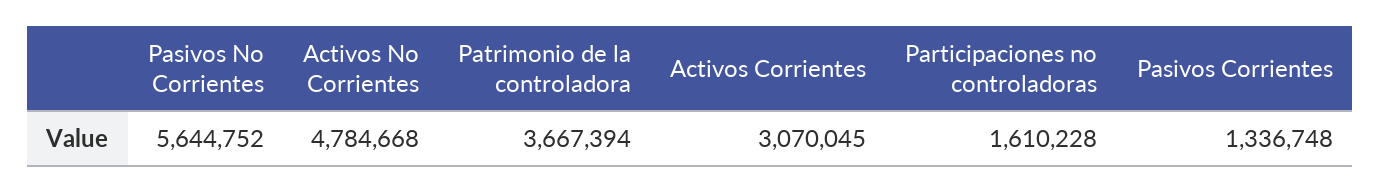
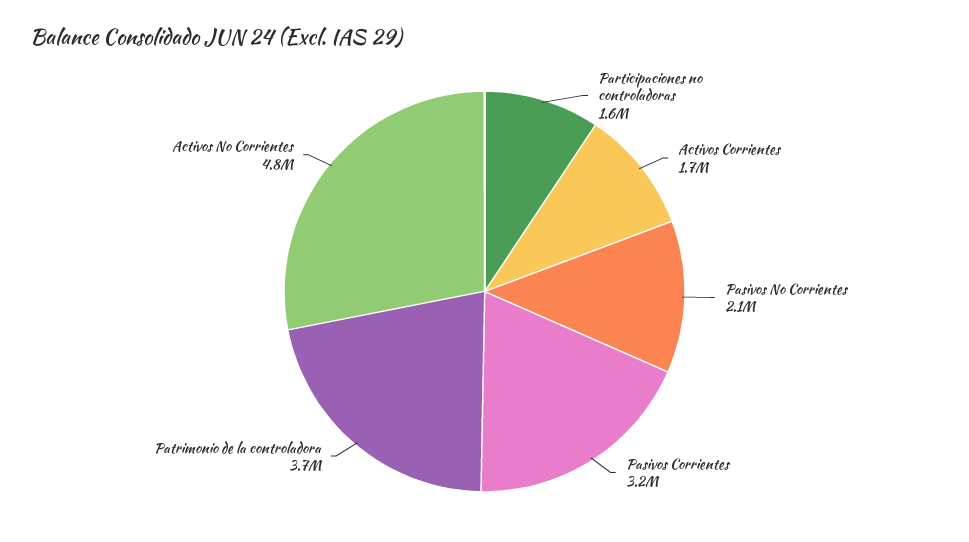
  {
-   "Pasivos No Corrientes": 5644752,
+   "Pasivos No Corrientes": 2100000,
    "Activos No Corrientes": 4784668,
    "Patrimonio de la controladora": 3667394,
-   "Activos Corrientes": 3070045,
+   "Activos Corrientes": 1700000,
    "Participaciones no controladoras": 1610228,
-   "Pasivos Corrientes": 1336748
+   "Pasivos Corrientes": 3200000
  }

